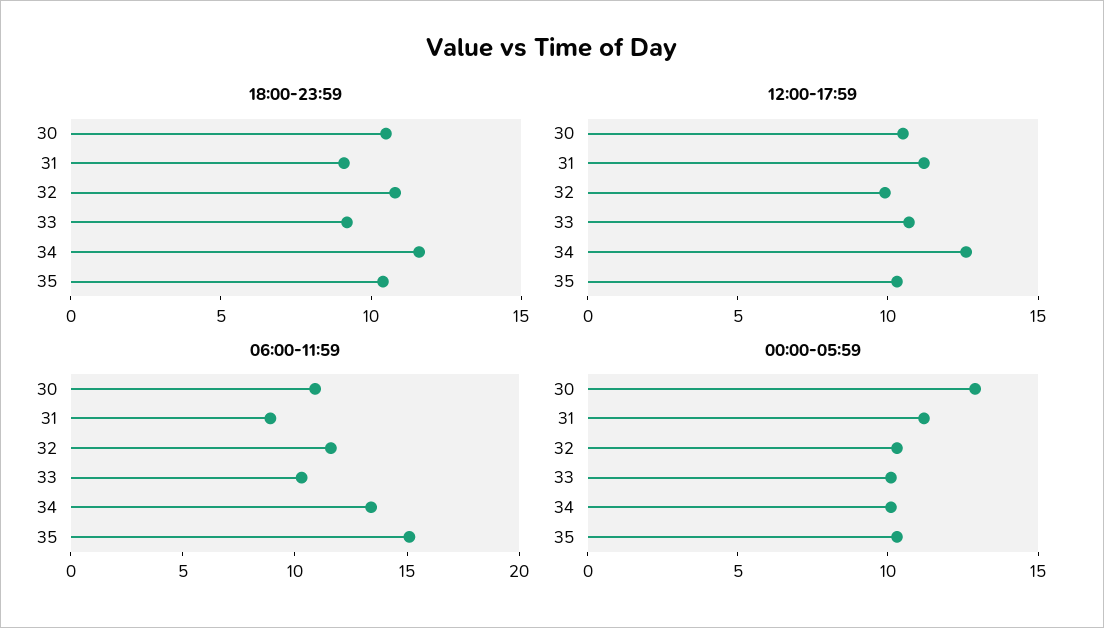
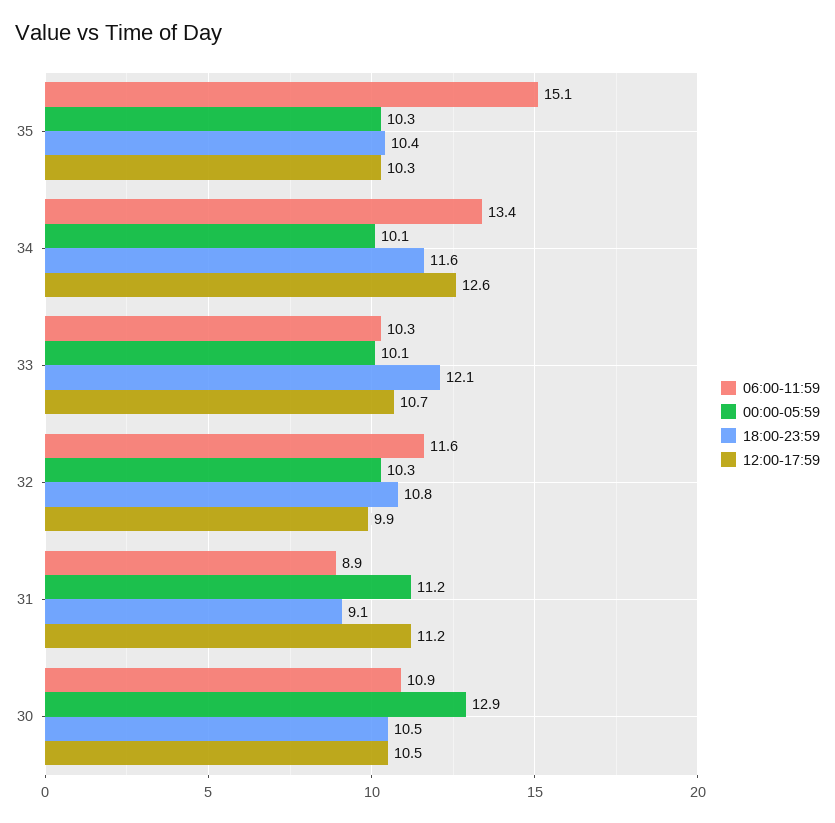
  {
    "18:00-23:59": {
      "30": 10.5,
      "31": 9.1,
      "32": 10.8,
-     "33": 9,
+     "33": 12.1,
      "34": 11.6,
      "35": 10.4
    },
    "12:00-17:59": {
      "30": 10.5,
      "31": 11.2,
      "32": 9.9,
      "33": 10.7,
      "34": 12.6,
      "35": 10.3
    },
    "06:00-11:59": {
      "30": 10.9,
      "31": 8.9,
      "32": 11.6,
      "33": 10.3,
      "34": 13.4,
      "35": 15.1
    },
    "00:00-05:59": {
      "30": 12.9,
      "31": 11.2,
      "32": 10.3,
      "33": 10.1,
      "34": 10.1,
      "35": 10.3
    }
  }

